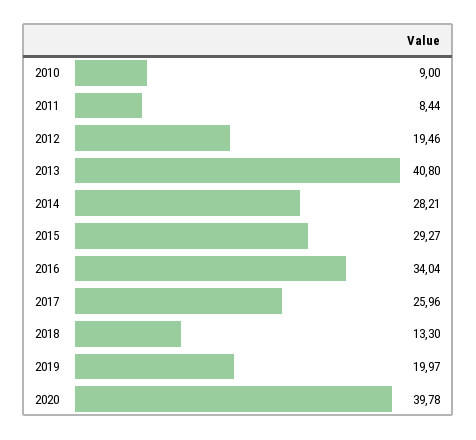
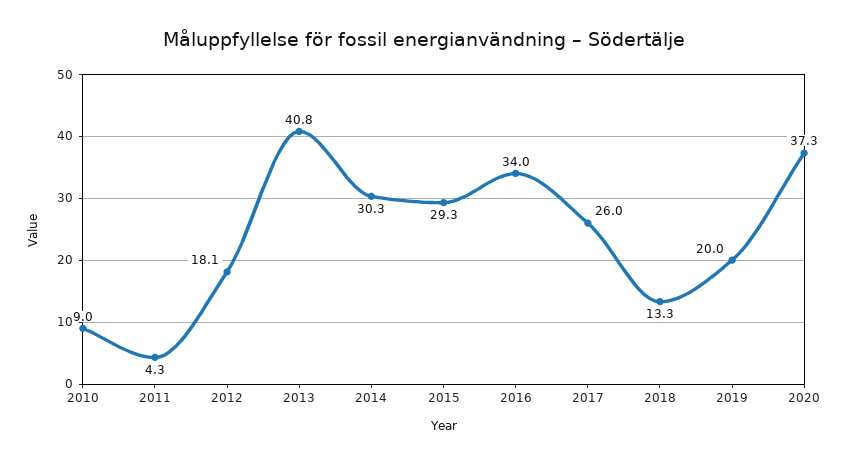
  {
    "2010": 9,
-   "2011": 8.44,
+   "2011": 4.3,
-   "2012": 19.46,
+   "2012": 18.1,
    "2013": 40.8,
-   "2014": 28.21,
+   "2014": 30.3,
    "2015": 29.27,
    "2016": 34.04,
    "2017": 25.96,
    "2018": 13.3,
    "2019": 19.97,
-   "2020": 39.78
+   "2020": 37.3
  }

